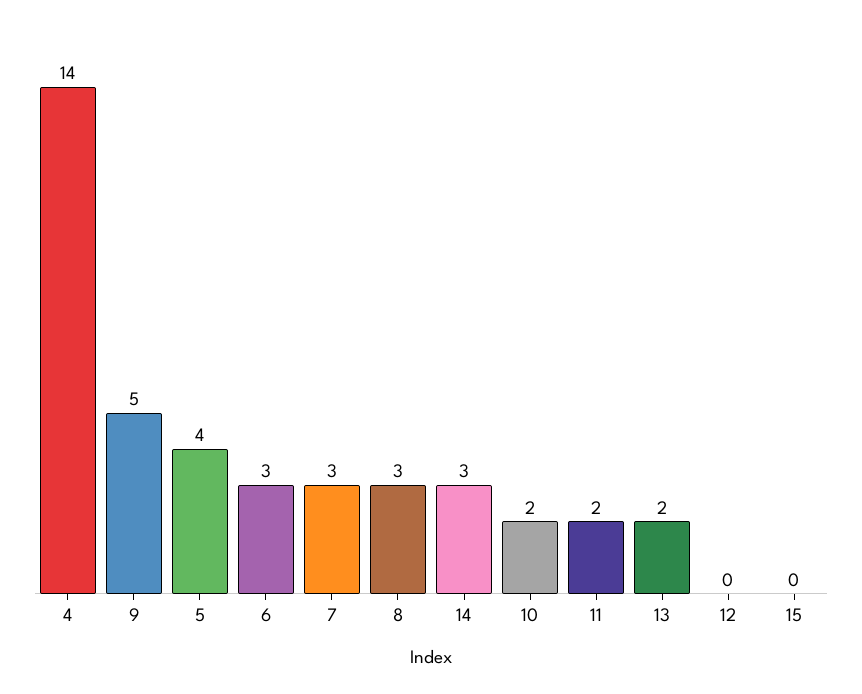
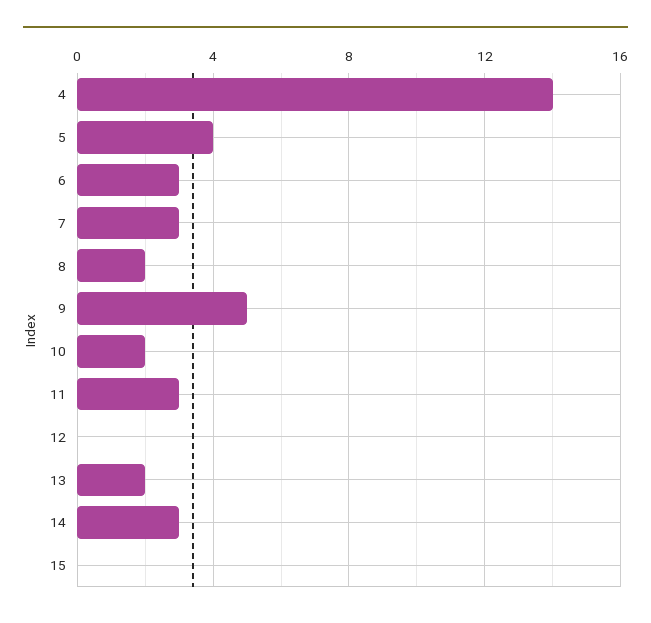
  {
    "4": 14,
    "9": 5,
    "5": 4,
    "6": 3,
    "7": 3,
-   "8": 3,
+   "8": 2,
    "14": 3,
    "10": 2,
-   "11": 2,
+   "11": 3,
    "13": 2,
    "12": 0,
    "15": 0
  }

